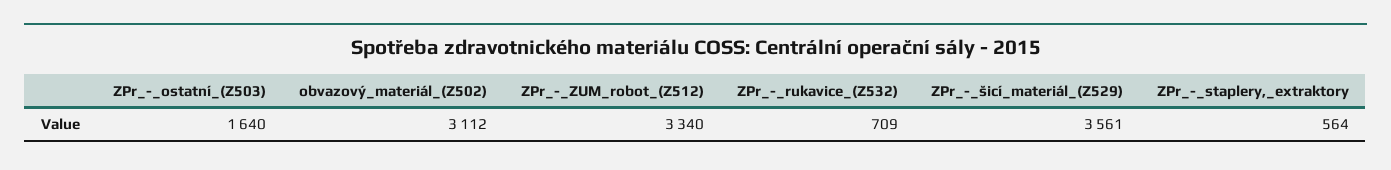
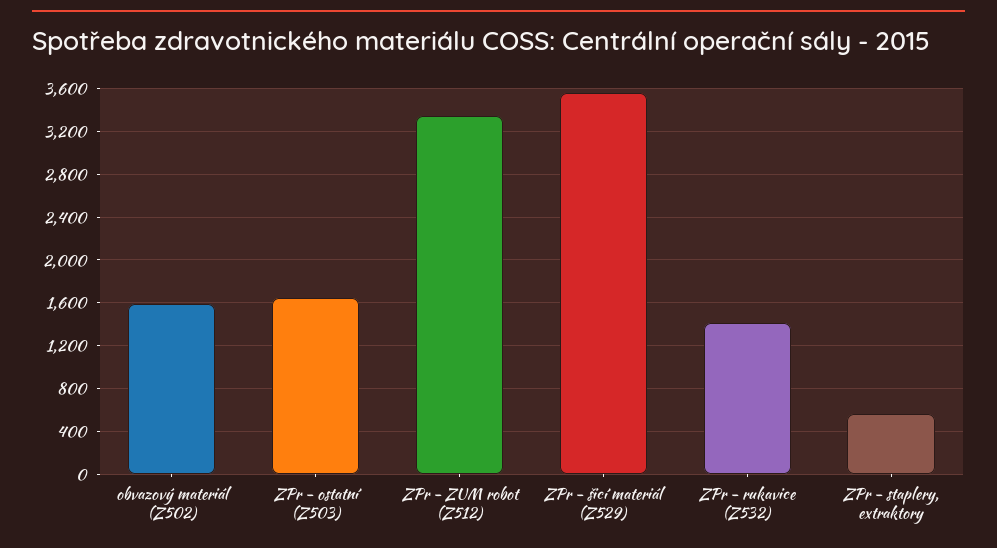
  {
    "ZPr_-_ostatní_(Z503)": 1640,
-   "obvazový_materiál_(Z502)": 3112,
+   "obvazový_materiál_(Z502)": 1600,
    "ZPr_-_ZUM_robot_(Z512)": 3340,
-   "ZPr_-_rukavice_(Z532)": 709,
+   "ZPr_-_rukavice_(Z532)": 1400,
    "ZPr_-_šicí_materiál_(Z529)": 3561,
    "ZPr_-_staplery,_extraktory": 564
  }

